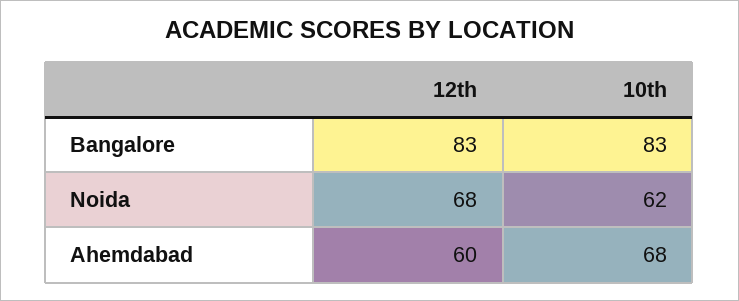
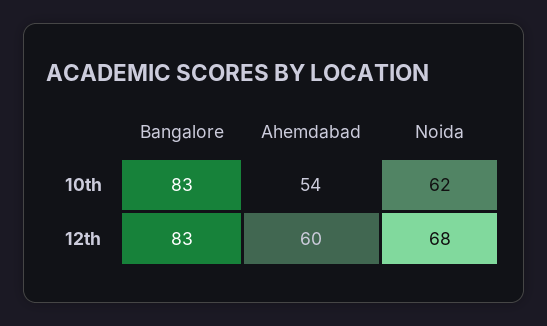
  {
    "12th": {
      "Bangalore": 83,
      "Noida": 68,
      "Ahemdabad": 60
    },
    "10th": {
      "Bangalore": 83,
      "Noida": 62,
-     "Ahemdabad": 68
+     "Ahemdabad": 54
    }
  }

